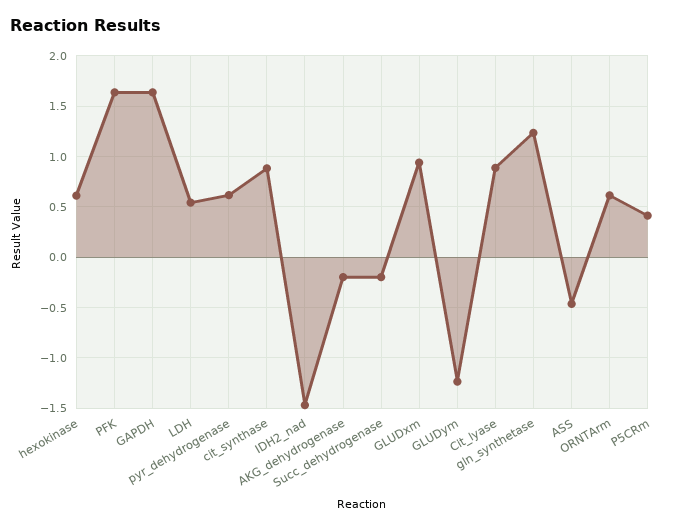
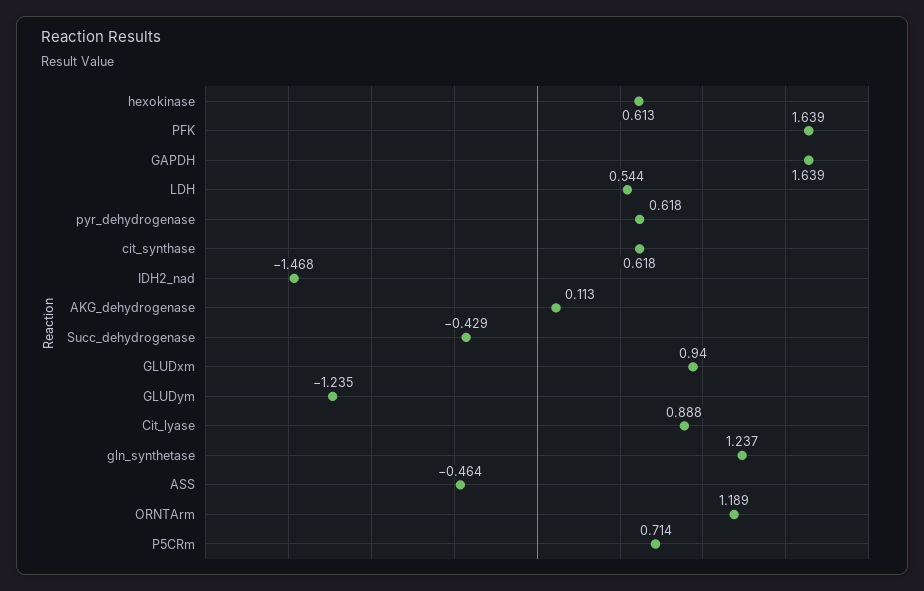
  {
    "hexokinase": 0.613,
    "PFK": 1.639,
    "GAPDH": 1.639,
    "LDH": 0.544,
    "pyr_dehydrogenase": 0.618,
-   "cit_synthase": 0.9,
+   "cit_synthase": 0.618,
    "IDH2_nad": -1.468,
-   "AKG_dehydrogenase": -0.2,
+   "AKG_dehydrogenase": 0.113,
-   "Succ_dehydrogenase": -0.2,
+   "Succ_dehydrogenase": -0.429,
    "GLUDxm": 0.94,
    "GLUDym": -1.235,
    "Cit_lyase": 0.888,
    "gln_synthetase": 1.237,
    "ASS": -0.464,
-   "ORNTArm": 0.6,
+   "ORNTArm": 1.189,
-   "P5CRm": 0.4
+   "P5CRm": 0.714
  }

